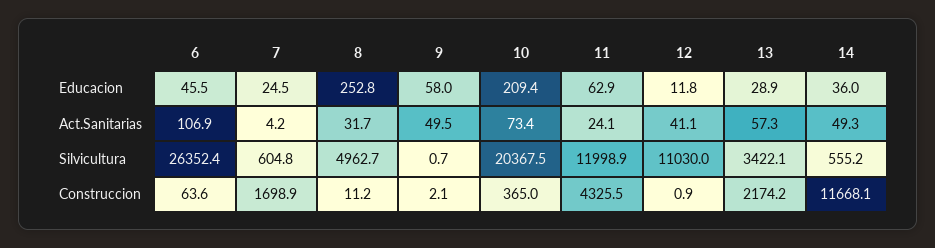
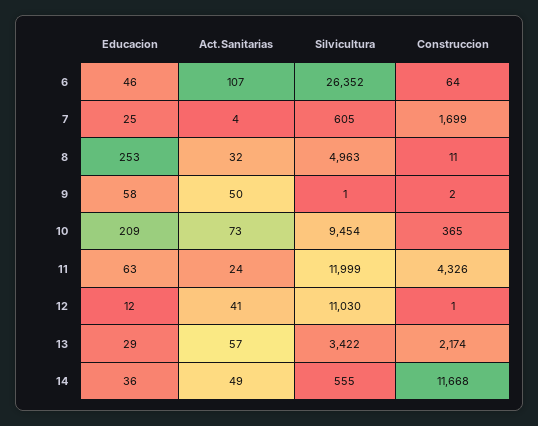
  {
    "6": {
      "Educacion": 45.5,
      "Act.Sanitarias": 106.9,
      "Silvicultura": 26352.4,
      "Construccion": 63.6
    },
    "7": {
      "Educacion": 24.5,
      "Act.Sanitarias": 4.2,
      "Silvicultura": 604.8,
      "Construccion": 1698.9
    },
    "8": {
      "Educacion": 252.8,
      "Act.Sanitarias": 31.7,
      "Silvicultura": 4962.7,
      "Construccion": 11.2
    },
    "9": {
      "Educacion": 58,
      "Act.Sanitarias": 49.5,
      "Silvicultura": 0.7,
      "Construccion": 2.1
    },
    "10": {
      "Educacion": 209.4,
      "Act.Sanitarias": 73.4,
-     "Silvicultura": 20367.5,
+     "Silvicultura": 9454,
      "Construccion": 365
    },
    "11": {
      "Educacion": 62.9,
      "Act.Sanitarias": 24.1,
      "Silvicultura": 11998.9,
      "Construccion": 4325.5
    },
    "12": {
      "Educacion": 11.8,
      "Act.Sanitarias": 41.1,
      "Silvicultura": 11030,
      "Construccion": 0.9
    },
    "13": {
      "Educacion": 28.9,
      "Act.Sanitarias": 57.3,
      "Silvicultura": 3422.1,
      "Construccion": 2174.2
    },
    "14": {
      "Educacion": 36,
      "Act.Sanitarias": 49.3,
      "Silvicultura": 555.2,
      "Construccion": 11668.1
    }
  }

